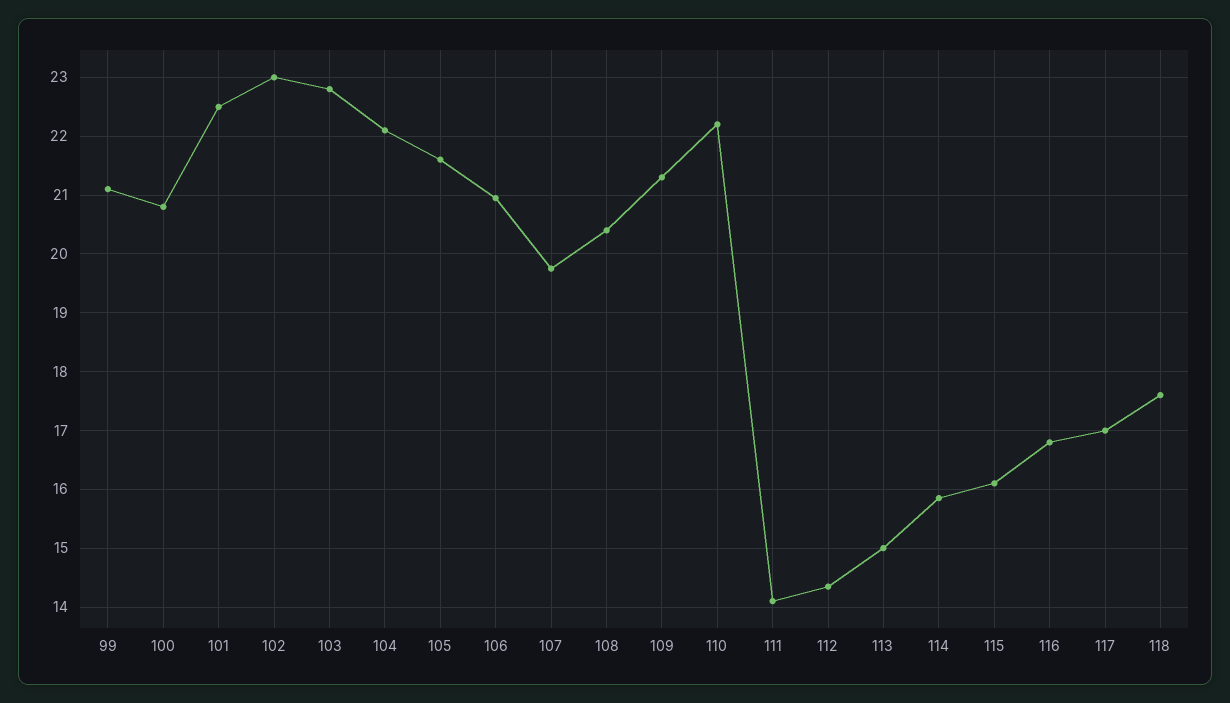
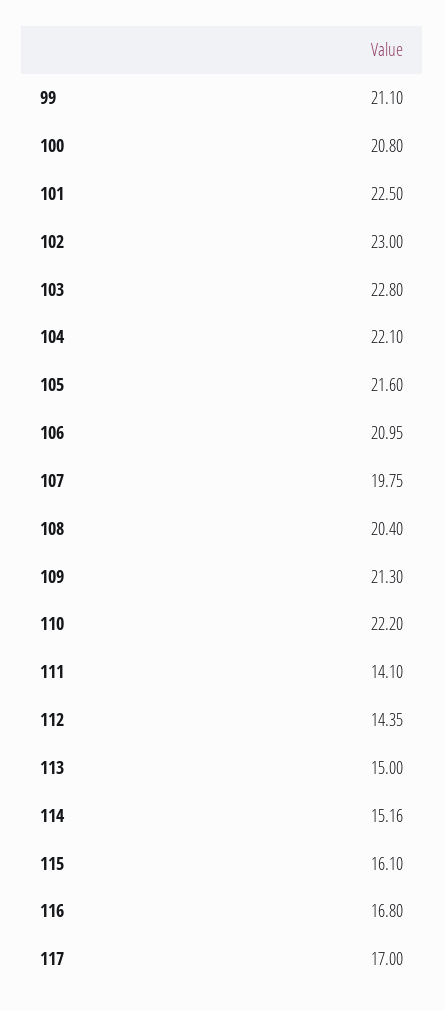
  {
    "99": 21.1,
    "100": 20.8,
    "101": 22.5,
    "102": 23,
    "103": 22.8,
    "104": 22.1,
    "105": 21.6,
    "106": 20.95,
    "107": 19.75,
    "108": 20.4,
    "109": 21.3,
    "110": 22.2,
    "111": 14.1,
    "112": 14.35,
    "113": 15,
-   "114": 15.8,
+   "114": 15.16,
    "115": 16.1,
    "116": 16.8,
-   "117": 17,
+   "117": 17
-   "118": 17.6
  }

